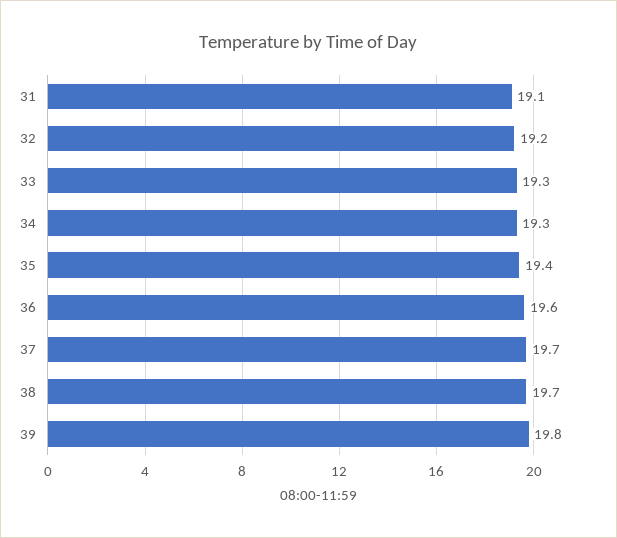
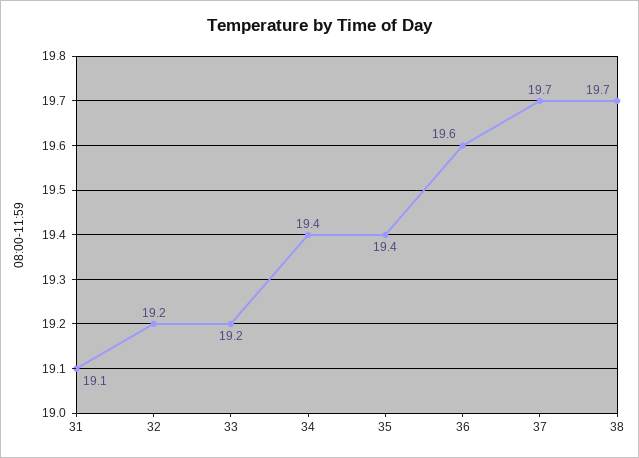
  {
    "31": 19.1,
    "32": 19.2,
-   "33": 19.3,
+   "33": 19.2,
-   "34": 19.3,
+   "34": 19.4,
    "35": 19.4,
    "36": 19.6,
    "37": 19.7,
-   "38": 19.7,
+   "38": 19.7
-   "39": 19.8
  }

